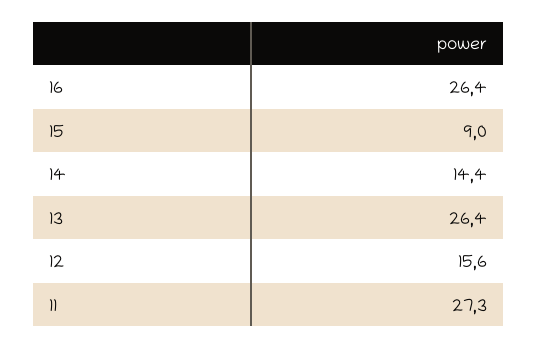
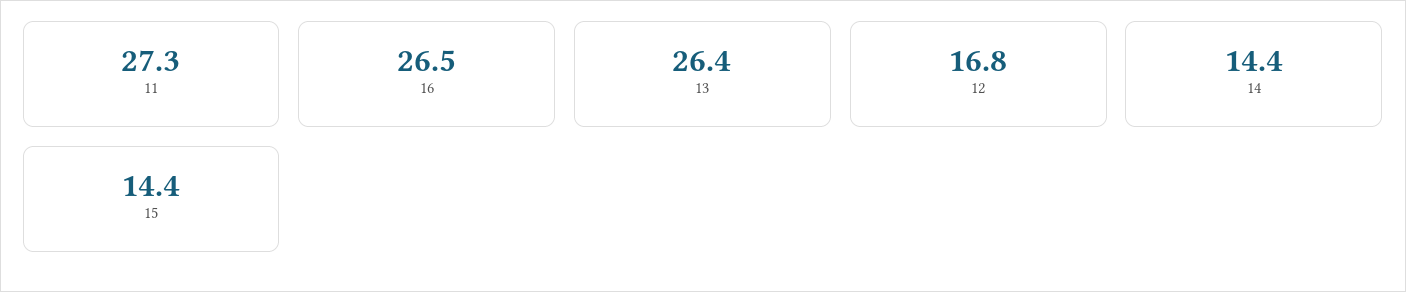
  {
-   "16": 26.4,
+   "16": 26.5,
-   "15": 9,
+   "15": 14.4,
    "14": 14.4,
    "13": 26.4,
-   "12": 15.6,
+   "12": 16.8,
    "11": 27.3
  }

